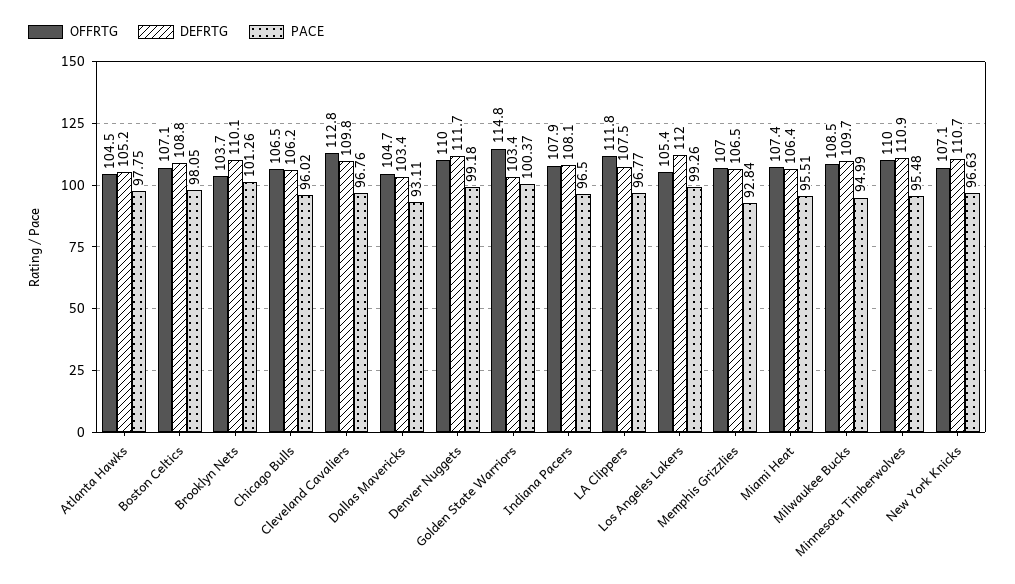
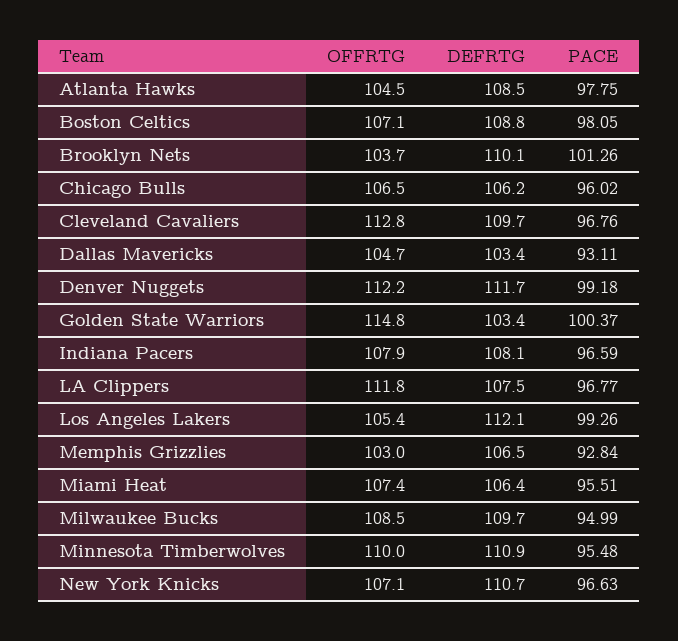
  {
    "OFFRTG": {
      "Atlanta Hawks": 104.5,
      "Boston Celtics": 107.1,
      "Brooklyn Nets": 103.7,
      "Chicago Bulls": 106.5,
      "Cleveland Cavaliers": 112.8,
      "Dallas Mavericks": 104.7,
-     "Denver Nuggets": 110,
+     "Denver Nuggets": 112.2,
      "Golden State Warriors": 114.8,
      "Indiana Pacers": 107.9,
      "LA Clippers": 111.8,
      "Los Angeles Lakers": 105.4,
-     "Memphis Grizzlies": 107,
+     "Memphis Grizzlies": 103,
      "Miami Heat": 107.4,
      "Milwaukee Bucks": 108.5,
      "Minnesota Timberwolves": 110,
      "New York Knicks": 107.1
    },
    "DEFRTG": {
-     "Atlanta Hawks": 105.2,
+     "Atlanta Hawks": 108.5,
      "Boston Celtics": 108.8,
      "Brooklyn Nets": 110.1,
      "Chicago Bulls": 106.2,
-     "Cleveland Cavaliers": 109.8,
+     "Cleveland Cavaliers": 109.7,
      "Dallas Mavericks": 103.4,
      "Denver Nuggets": 111.7,
      "Golden State Warriors": 103.4,
      "Indiana Pacers": 108.1,
      "LA Clippers": 107.5,
-     "Los Angeles Lakers": 112,
+     "Los Angeles Lakers": 112.1,
      "Memphis Grizzlies": 106.5,
      "Miami Heat": 106.4,
      "Milwaukee Bucks": 109.7,
      "Minnesota Timberwolves": 110.9,
      "New York Knicks": 110.7
    },
    "PACE": {
      "Atlanta Hawks": 97.75,
      "Boston Celtics": 98.05,
      "Brooklyn Nets": 101.26,
      "Chicago Bulls": 96.02,
      "Cleveland Cavaliers": 96.76,
      "Dallas Mavericks": 93.11,
      "Denver Nuggets": 99.18,
      "Golden State Warriors": 100.37,
-     "Indiana Pacers": 96.5,
+     "Indiana Pacers": 96.59,
      "LA Clippers": 96.77,
      "Los Angeles Lakers": 99.26,
      "Memphis Grizzlies": 92.84,
      "Miami Heat": 95.51,
      "Milwaukee Bucks": 94.99,
      "Minnesota Timberwolves": 95.48,
      "New York Knicks": 96.63
    }
  }

